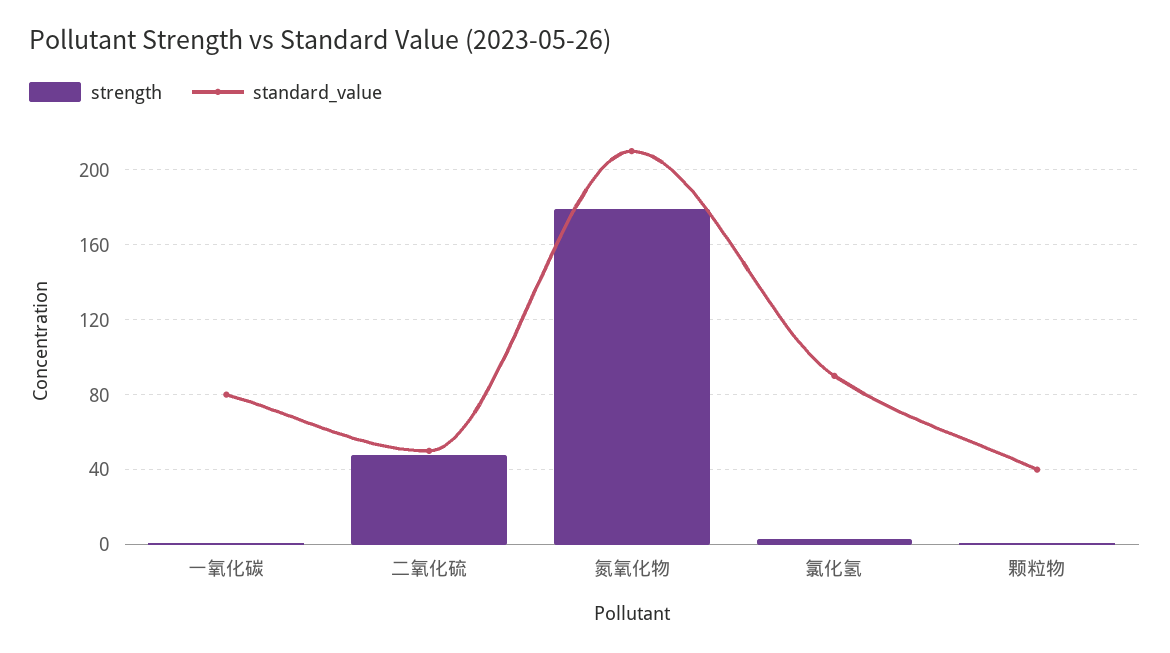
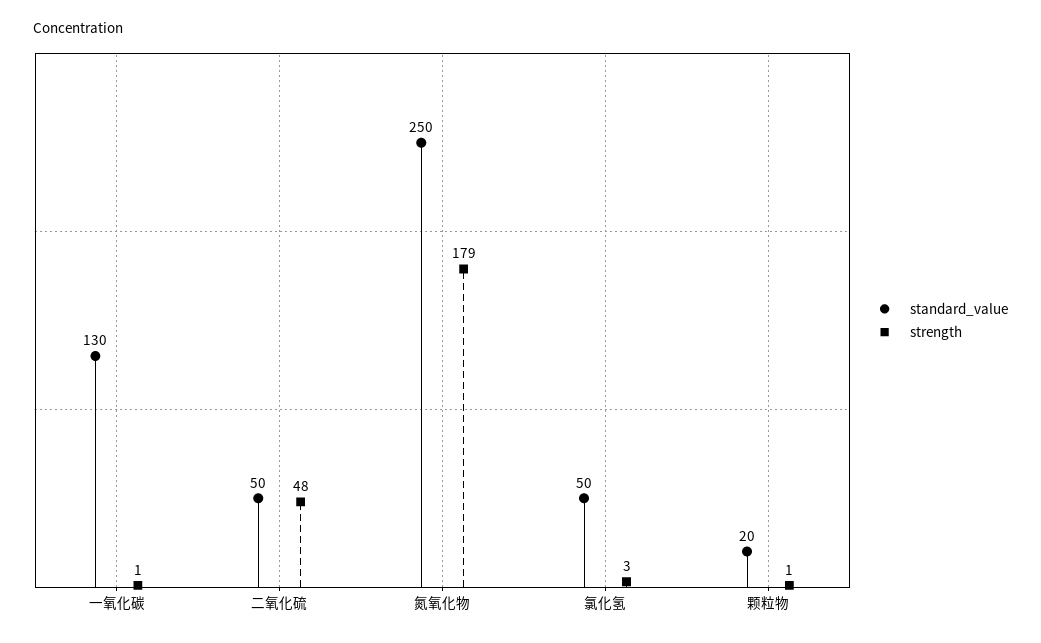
  {
    "strength": {
      "一氧化碳": 1,
      "二氧化硫": 48,
      "氮氧化物": 179,
      "氯化氢": 3,
      "颗粒物": 1
    },
    "standard_value": {
-     "一氧化碳": 80,
+     "一氧化碳": 130,
      "二氧化硫": 50,
-     "氮氧化物": 210,
+     "氮氧化物": 250,
-     "氯化氢": 90,
+     "氯化氢": 50,
-     "颗粒物": 40
+     "颗粒物": 20
    }
  }

